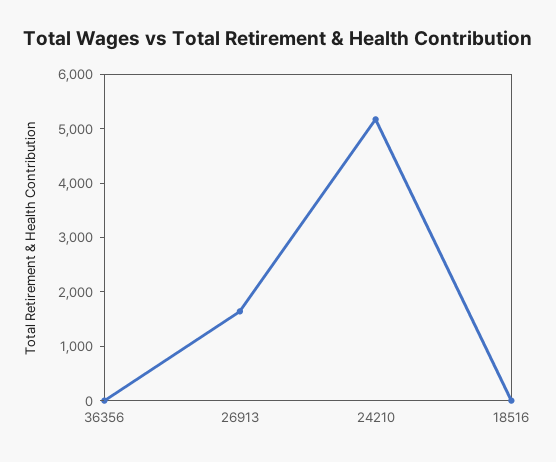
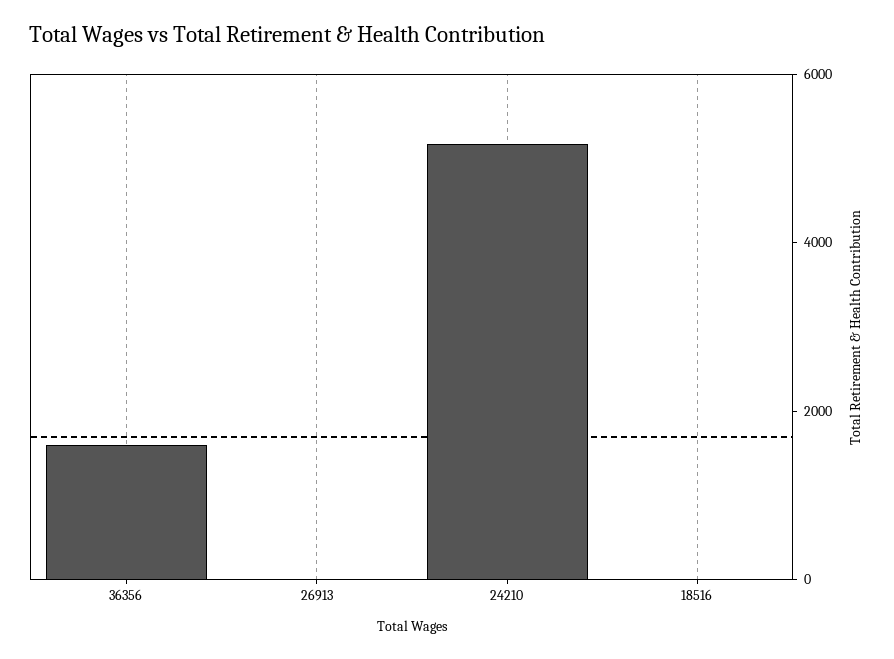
  {
-   "36356": 0,
+   "36356": 1500,
-   "26913": 1600,
+   "26913": 0,
    "24210": 5200,
    "18516": 0
  }

